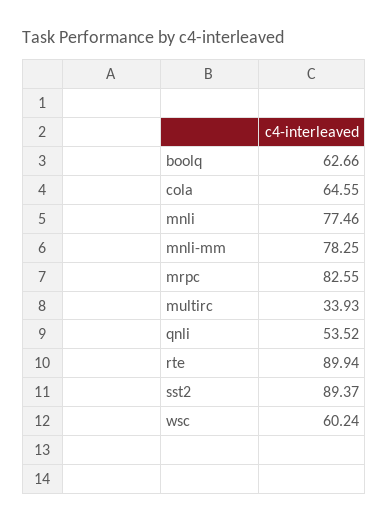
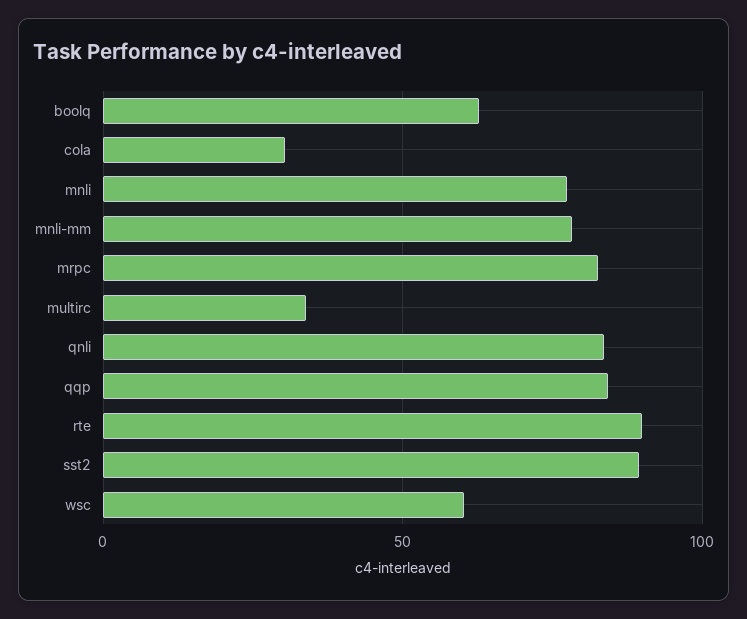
  {
    "boolq": 62.66,
-   "cola": 64.55,
+   "cola": 30,
    "mnli": 77.46,
    "mnli-mm": 78.25,
    "mrpc": 82.55,
    "multirc": 33.93,
-   "qnli": 53.52,
+   "qnli": 85,
    "rte": 89.94,
    "sst2": 89.37,
-   "wsc": 60.24
+   "wsc": 60.24,
+   "qqp": 85
  }

